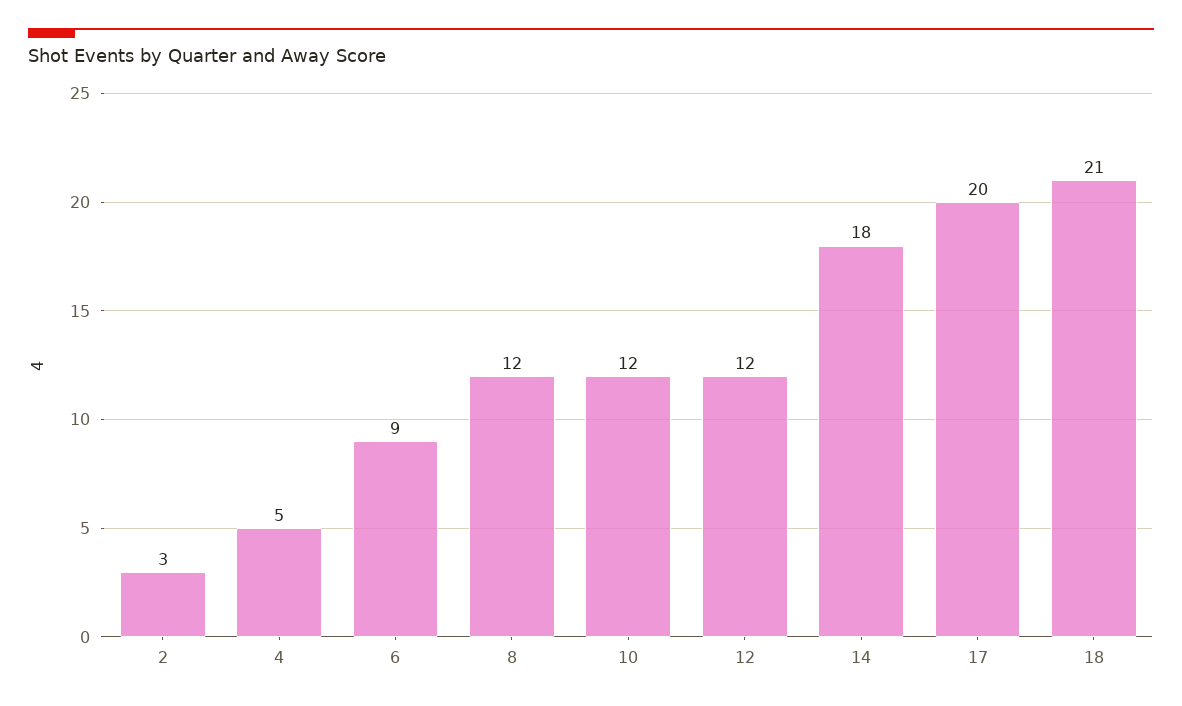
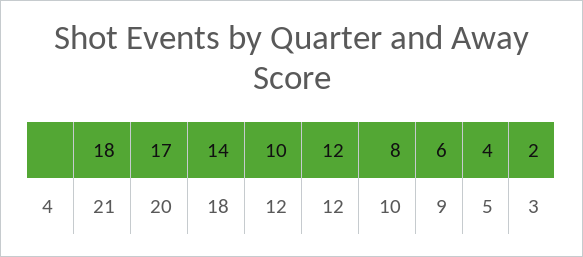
  {
    "2": 3,
    "4": 5,
    "6": 9,
-   "8": 12,
+   "8": 10,
    "10": 12,
    "12": 12,
    "14": 18,
    "17": 20,
    "18": 21
  }

